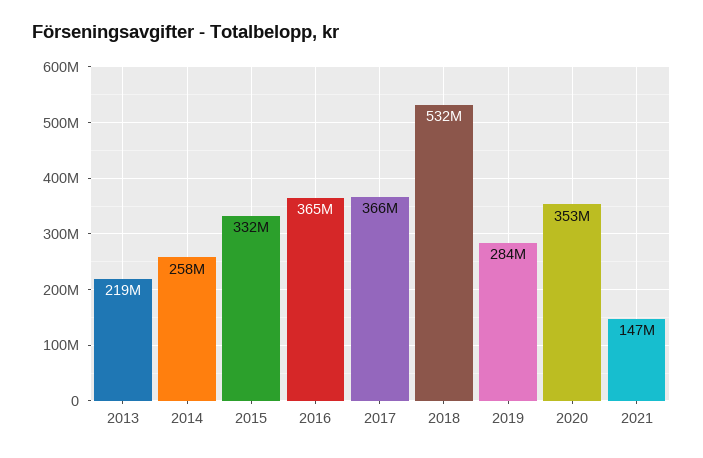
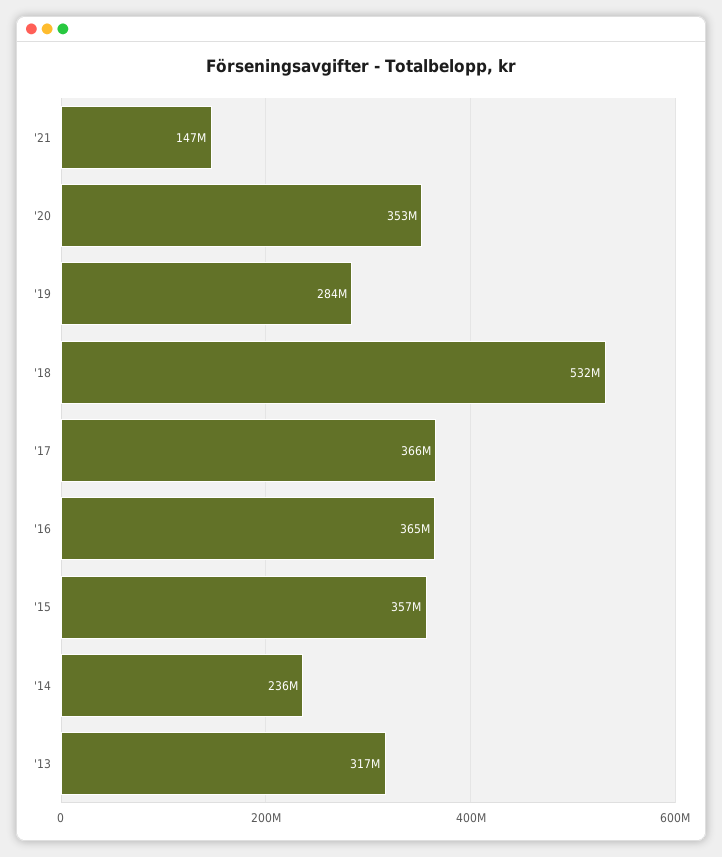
  {
-   "2013": 219000000,
+   "2013": 317000000,
-   "2014": 258000000,
+   "2014": 236000000,
-   "2015": 332000000,
+   "2015": 357000000,
    "2016": 365000000,
    "2017": 366000000,
    "2018": 532000000,
    "2019": 284000000,
    "2020": 353000000,
    "2021": 147000000
  }

